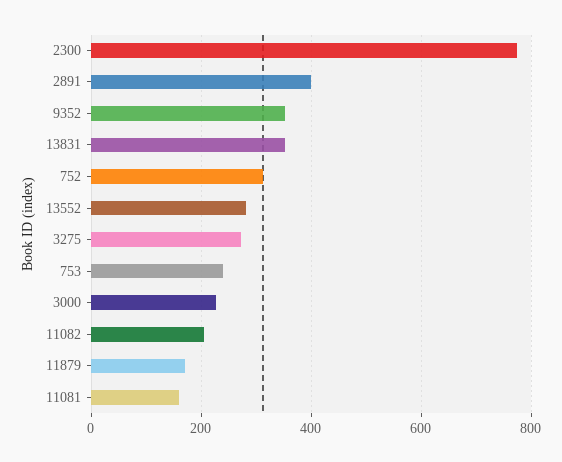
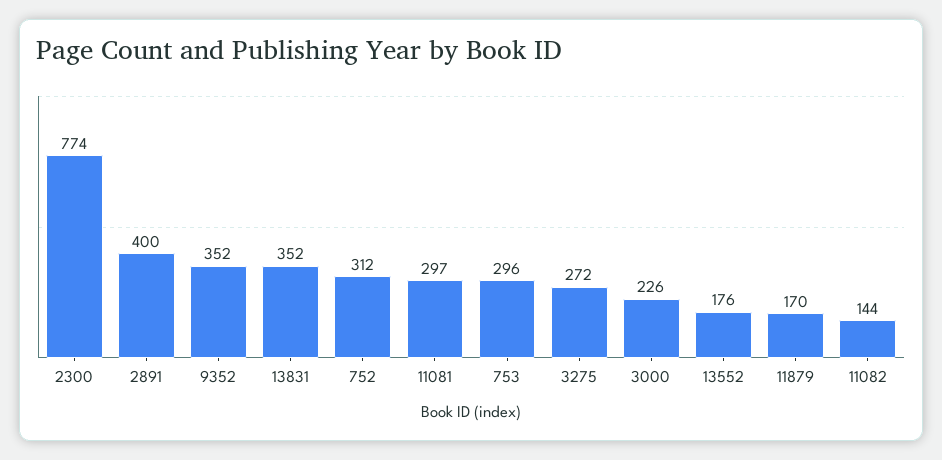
  {
    "2300": 774,
    "2891": 400,
    "9352": 352,
    "13831": 352,
    "752": 312,
-   "13552": 280,
+   "13552": 176,
    "3275": 272,
-   "753": 240,
+   "753": 296,
    "3000": 226,
-   "11082": 200,
+   "11082": 144,
    "11879": 170,
-   "11081": 160
+   "11081": 297
  }

